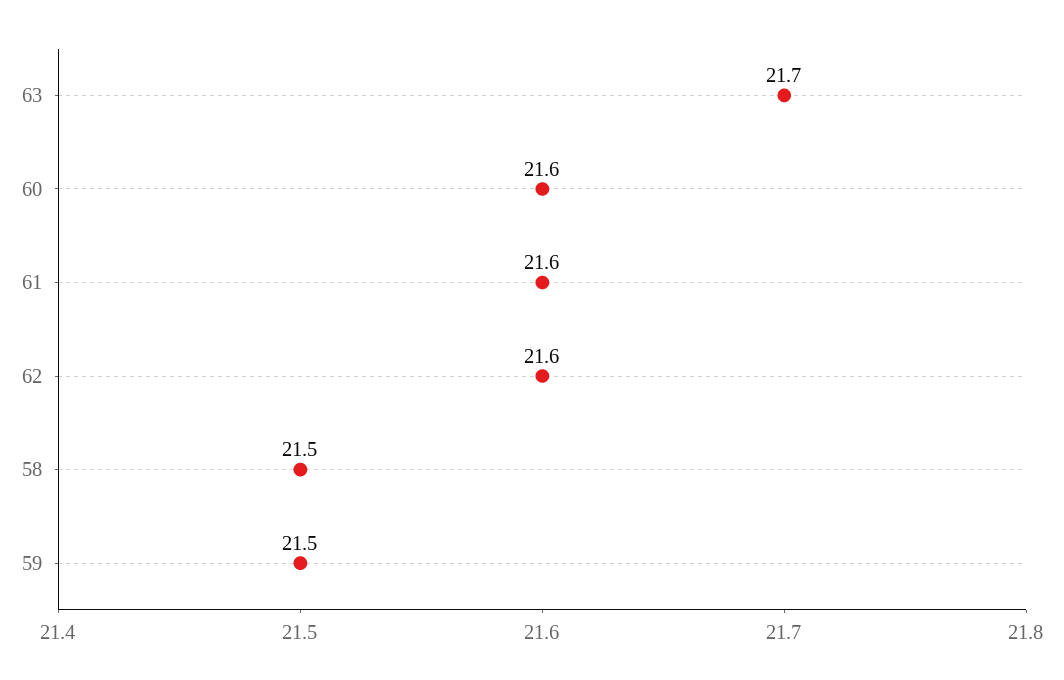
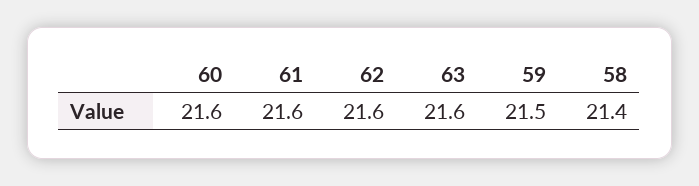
  {
-   "63": 21.7,
+   "63": 21.6,
    "60": 21.6,
    "61": 21.6,
    "62": 21.6,
-   "58": 21.5,
+   "58": 21.4,
    "59": 21.5
  }

